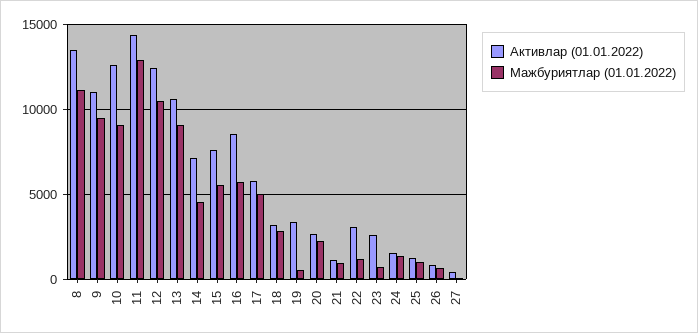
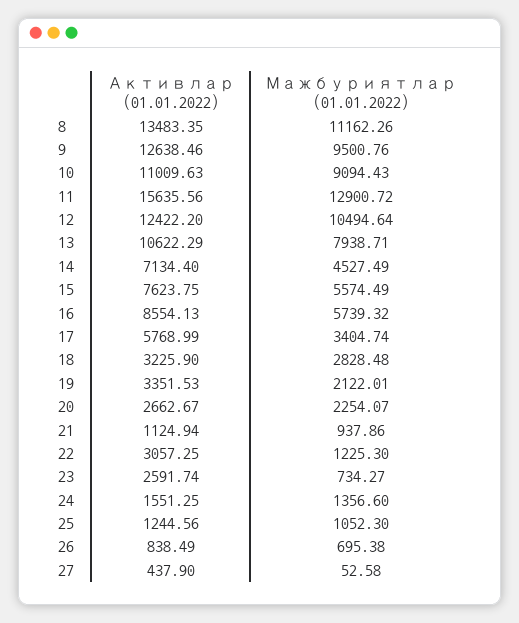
  {
    "Активлар (01.01.2022)": {
      "8": 13483.35,
-     "9": 11000,
+     "9": 12638.46,
-     "10": 12500,
+     "10": 11009.63,
-     "11": 14500,
+     "11": 15635.56,
      "12": 12422.2,
      "13": 10622.29,
      "14": 7134.4,
      "15": 7623.75,
      "16": 8554.13,
      "17": 5768.99,
      "18": 3225.9,
      "19": 3351.53,
      "20": 2662.67,
      "21": 1124.94,
      "22": 3057.25,
      "23": 2591.74,
      "24": 1551.25,
      "25": 1244.56,
      "26": 838.49,
      "27": 437.9
    },
    "Мажбуриятлар (01.01.2022)": {
      "8": 11162.26,
      "9": 9500.76,
      "10": 9094.43,
      "11": 12900.72,
      "12": 10494.64,
-     "13": 9000,
+     "13": 7938.71,
      "14": 4527.49,
      "15": 5574.49,
      "16": 5739.32,
-     "17": 5000,
+     "17": 3404.74,
      "18": 2828.48,
-     "19": 500,
+     "19": 2122.01,
      "20": 2254.07,
      "21": 937.86,
      "22": 1225.3,
      "23": 734.27,
      "24": 1356.6,
      "25": 1052.3,
      "26": 695.38,
      "27": 52.58
    }
  }

